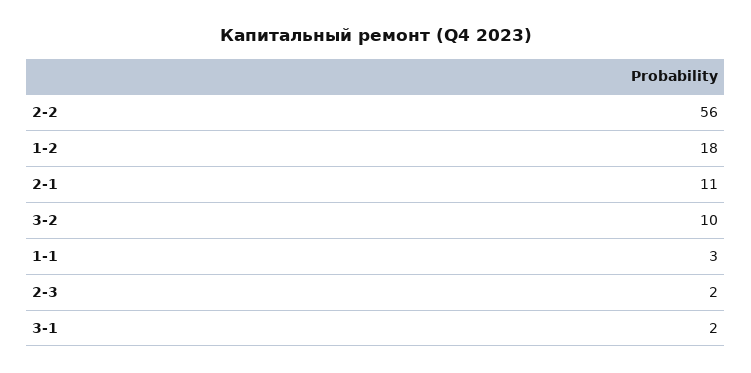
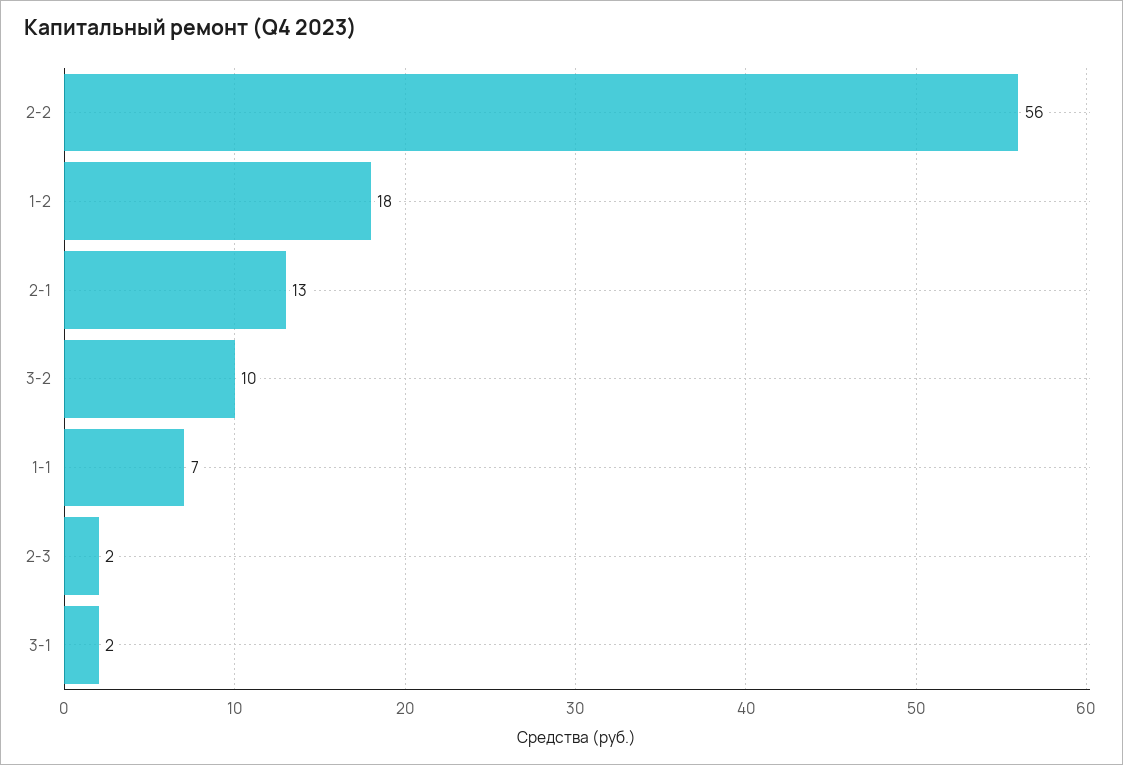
  {
    "2-2": 56,
    "1-2": 18,
-   "2-1": 11,
+   "2-1": 13,
    "3-2": 10,
-   "1-1": 3,
+   "1-1": 7,
    "2-3": 2,
    "3-1": 2
  }

